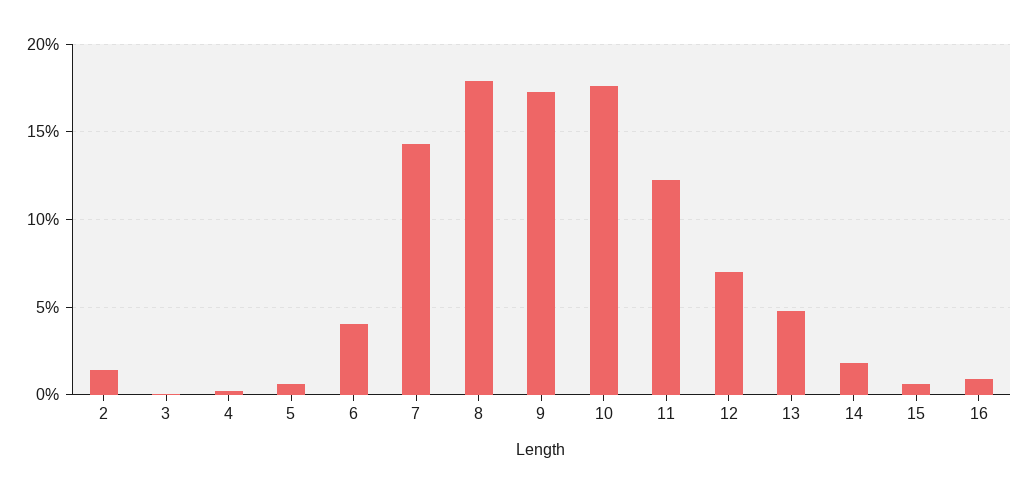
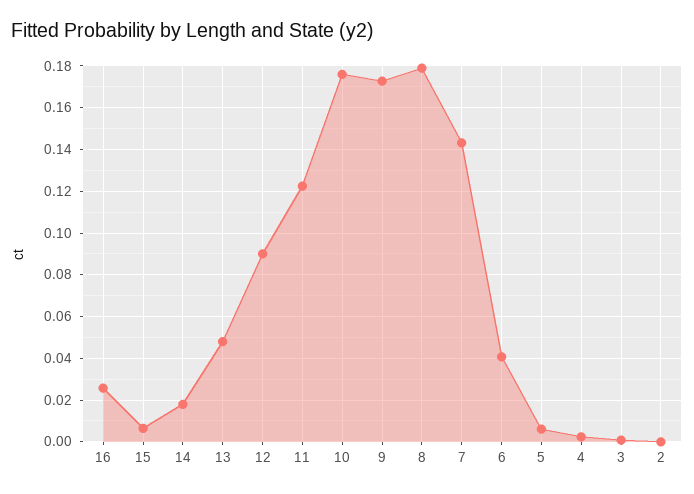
  {
-   "2": 0.015,
+   "2": 0,
    "3": 0,
    "4": 0,
    "5": 0.005,
    "6": 0.04,
    "7": 0.145,
    "8": 0.18,
    "9": 0.175,
    "10": 0.175,
    "11": 0.125,
-   "12": 0.07,
+   "12": 0.09,
    "13": 0.05,
    "14": 0.02,
    "15": 0.005,
-   "16": 0.01
+   "16": 0.025
  }

